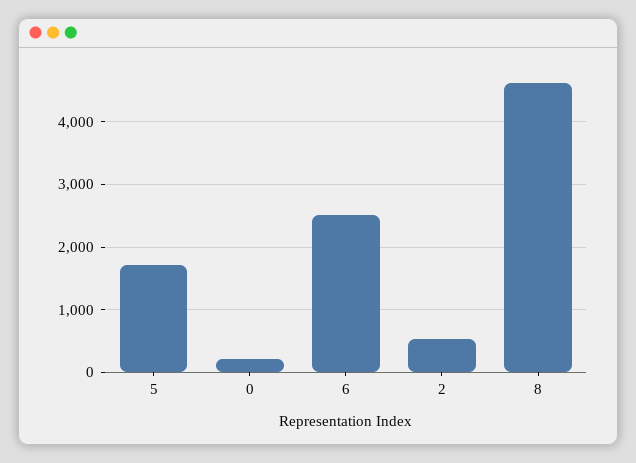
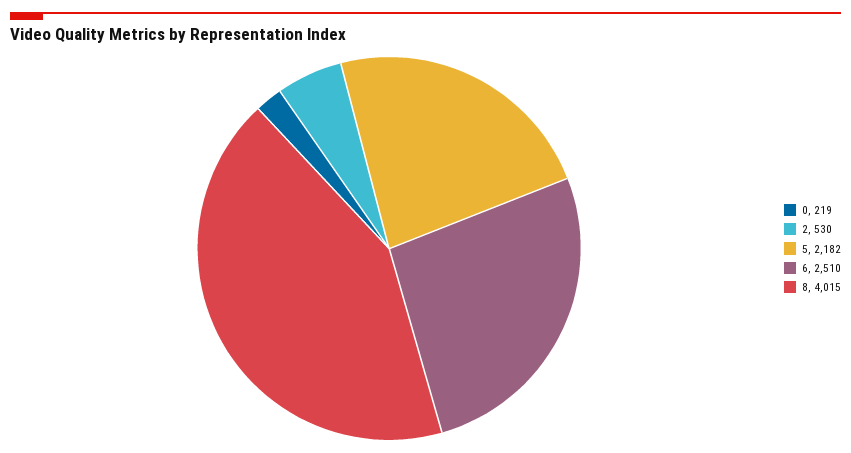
  {
-   "5": 1700,
+   "5": 2182,
    "0": 219,
    "6": 2510,
    "2": 530,
-   "8": 4600
+   "8": 4015
  }

